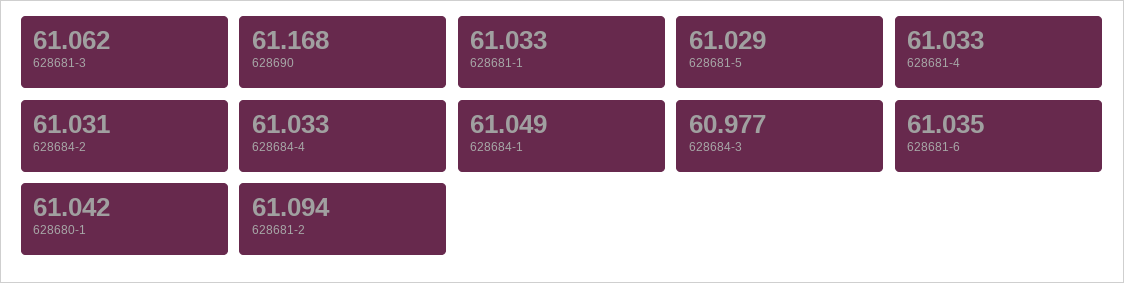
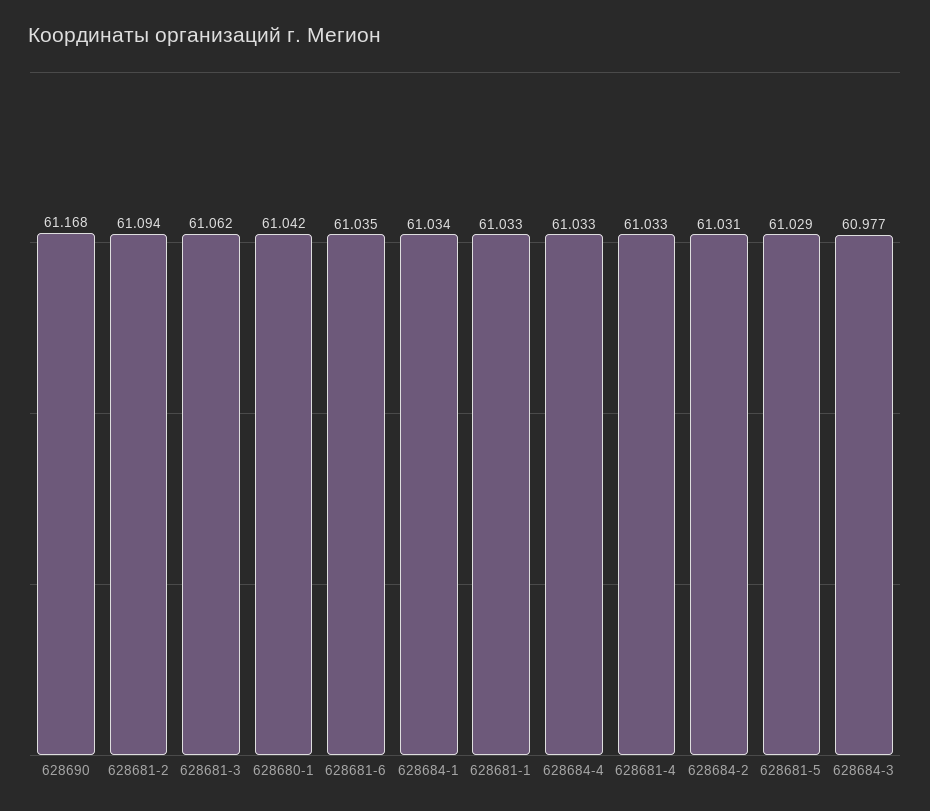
  {
    "628681-3": 61.062,
    "628690": 61.168,
    "628681-1": 61.033,
    "628681-5": 61.029,
    "628681-4": 61.033,
    "628684-2": 61.031,
    "628684-4": 61.033,
-   "628684-1": 61.049,
+   "628684-1": 61.034,
    "628684-3": 60.977,
    "628681-6": 61.035,
    "628680-1": 61.042,
    "628681-2": 61.094
  }

